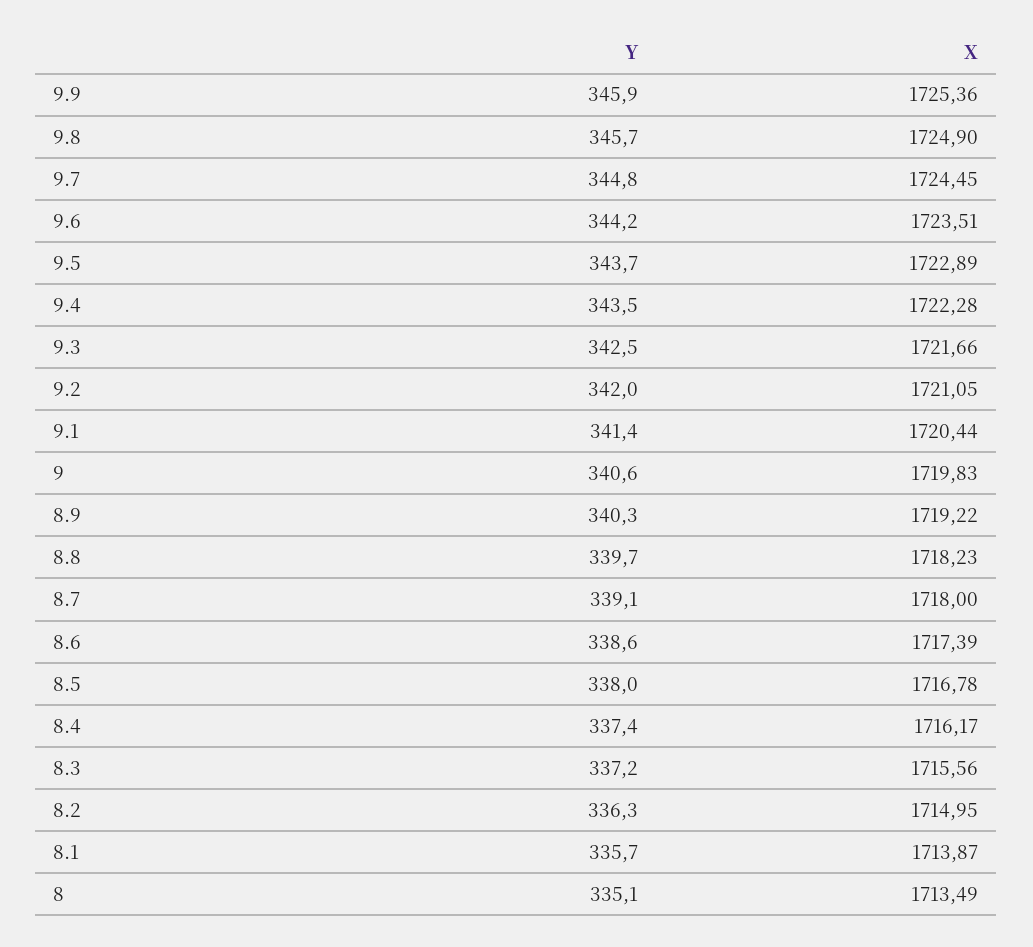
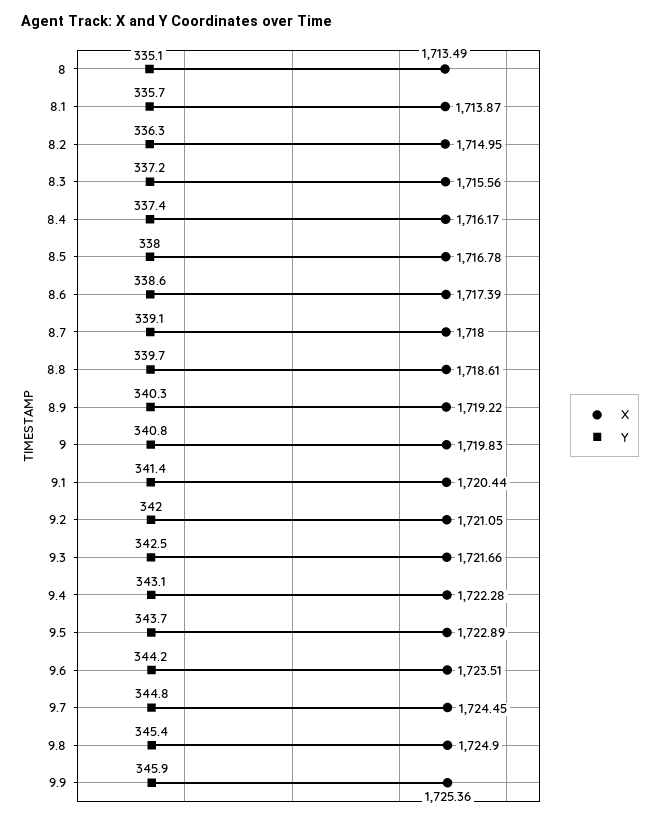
  {
    "Y": {
      "9.9": 345.9,
-     "9.8": 345.7,
+     "9.8": 345.4,
      "9.7": 344.8,
      "9.6": 344.2,
      "9.5": 343.7,
-     "9.4": 343.5,
+     "9.4": 343.1,
      "9.3": 342.5,
      "9.2": 342,
      "9.1": 341.4,
-     "9": 340.6,
+     "9": 340.8,
      "8.9": 340.3,
      "8.8": 339.7,
      "8.7": 339.1,
      "8.6": 338.6,
      "8.5": 338,
      "8.4": 337.4,
      "8.3": 337.2,
      "8.2": 336.3,
      "8.1": 335.7,
      "8": 335.1
    },
    "X": {
      "9.9": 1725.36,
      "9.8": 1724.9,
      "9.7": 1724.45,
      "9.6": 1723.51,
      "9.5": 1722.89,
      "9.4": 1722.28,
      "9.3": 1721.66,
      "9.2": 1721.05,
      "9.1": 1720.44,
      "9": 1719.83,
      "8.9": 1719.22,
-     "8.8": 1718.23,
+     "8.8": 1718.61,
      "8.7": 1718,
      "8.6": 1717.39,
      "8.5": 1716.78,
      "8.4": 1716.17,
      "8.3": 1715.56,
      "8.2": 1714.95,
      "8.1": 1713.87,
      "8": 1713.49
    }
  }

